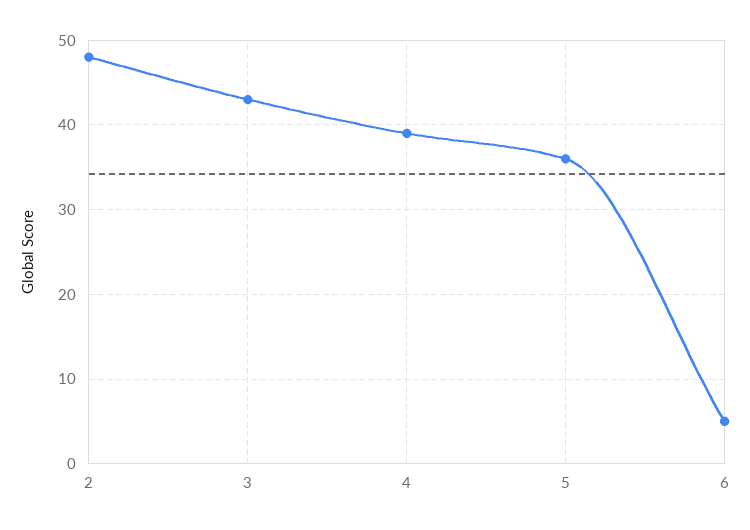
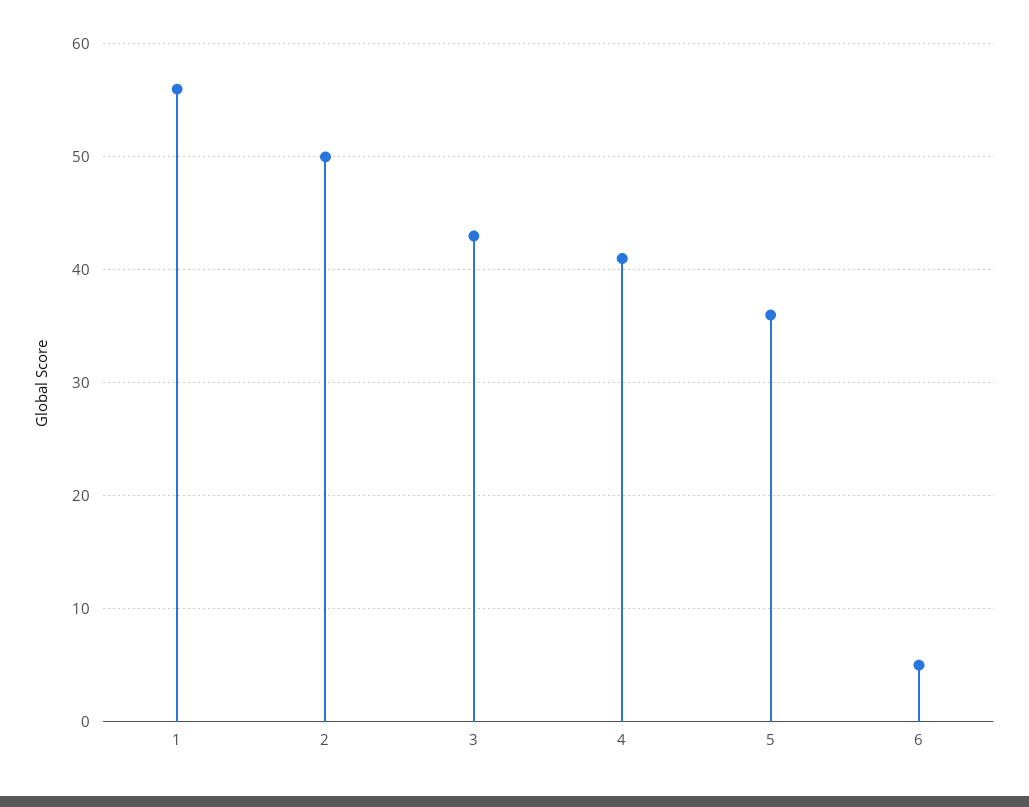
  {
-   "2": 48,
+   "2": 50,
    "3": 43,
-   "4": 39,
+   "4": 41,
    "5": 36,
-   "6": 5
+   "6": 5,
+   "1": 56
  }

